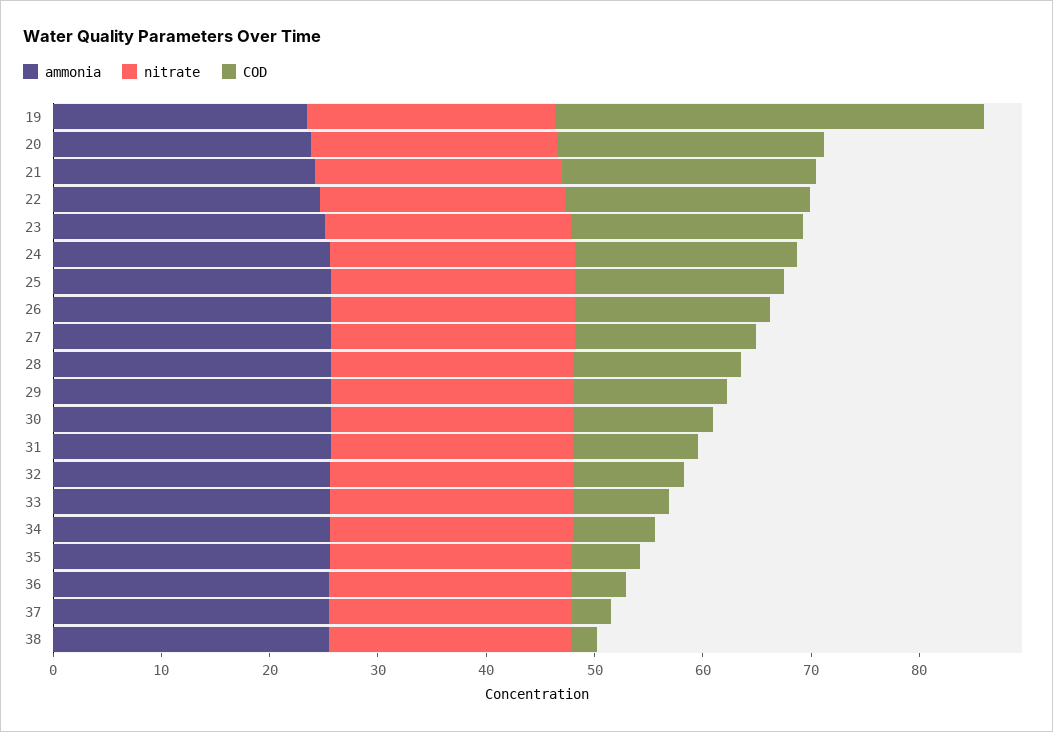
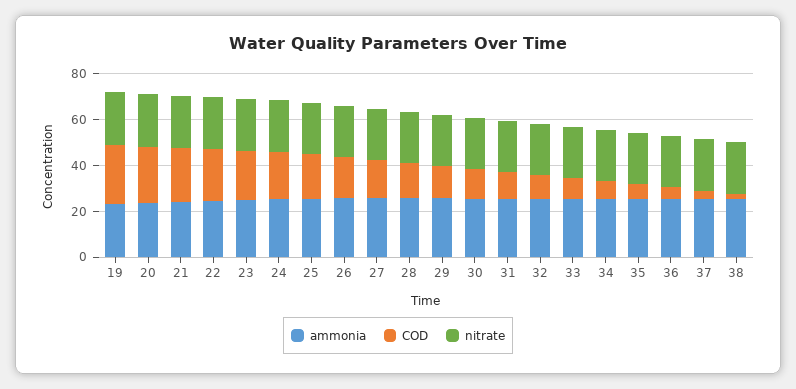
  {
    "ammonia": {
      "19": 24,
      "20": 24,
      "21": 24,
      "22": 24,
      "23": 26,
      "24": 26,
      "25": 26,
      "26": 26,
      "27": 26,
      "28": 26,
      "29": 26,
      "30": 26,
      "31": 26,
      "32": 26,
      "33": 26,
      "34": 26,
      "35": 26,
      "36": 26,
      "37": 26,
      "38": 26
    },
    "nitrate": {
      "19": 22,
      "20": 22,
      "21": 22,
      "22": 22,
      "23": 22,
      "24": 22,
      "25": 22,
      "26": 22,
      "27": 22,
      "28": 22,
      "29": 22,
      "30": 22,
      "31": 22,
      "32": 22,
      "33": 22,
      "34": 22,
      "35": 22,
      "36": 22,
      "37": 22,
      "38": 22
    },
    "COD": {
-     "19": 40,
+     "19": 25,
      "20": 24,
      "21": 24,
      "22": 22,
      "23": 22,
      "24": 20,
      "25": 20,
      "26": 18,
      "27": 16,
      "28": 16,
      "29": 14,
      "30": 12,
      "31": 12,
      "32": 10,
      "33": 8,
      "34": 8,
      "35": 6,
      "36": 4,
      "37": 4,
      "38": 2
    }
  }

